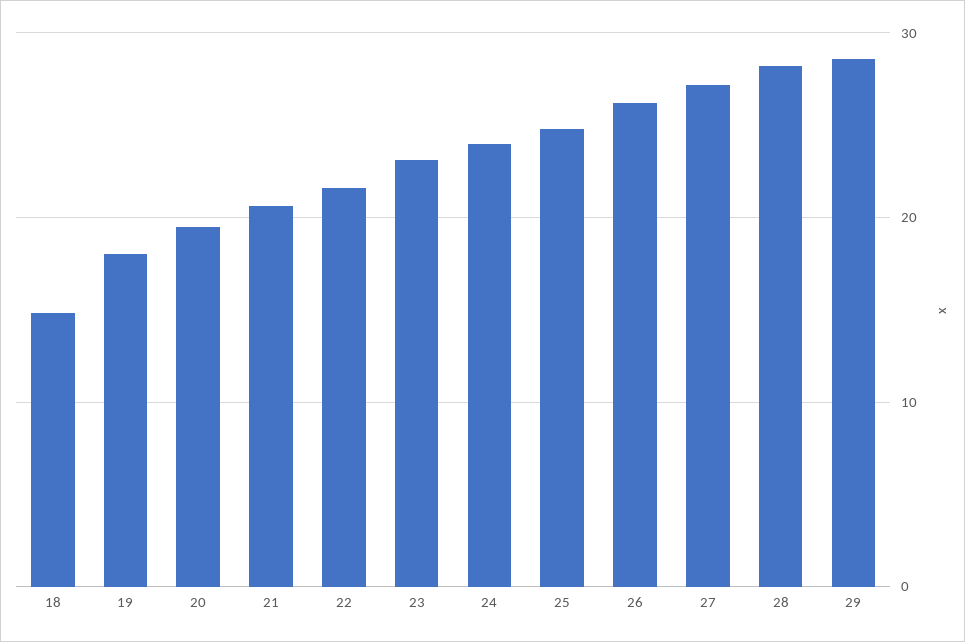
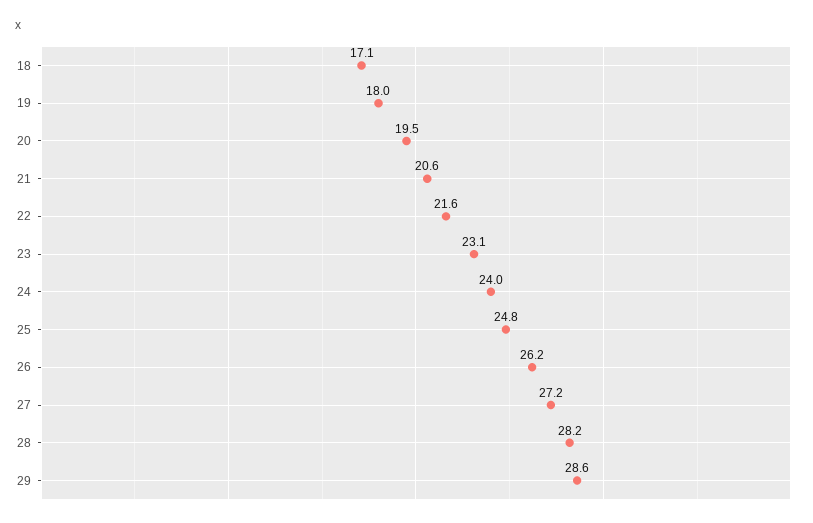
  {
-   "18": 15,
+   "18": 17.1,
    "19": 18,
    "20": 19.5,
    "21": 20.6,
    "22": 21.6,
    "23": 23.1,
    "24": 24,
    "25": 24.8,
    "26": 26.2,
    "27": 27.2,
    "28": 28.2,
    "29": 28.6
  }

